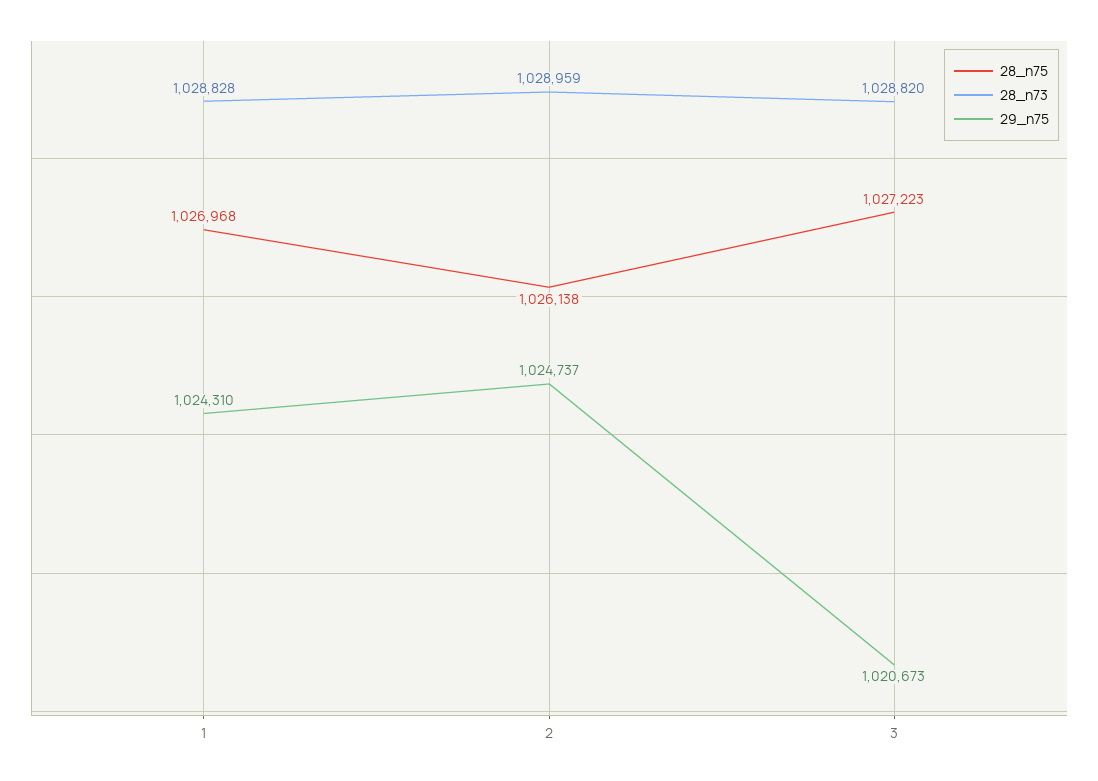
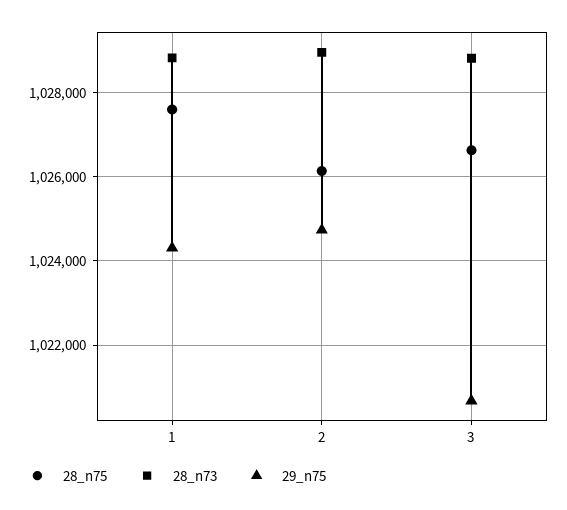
  {
    "28_n75": {
-     "1": 1026968,
+     "1": 1027600,
      "2": 1026138,
-     "3": 1027223
+     "3": 1026600
    },
    "28_n73": {
      "1": 1028828,
      "2": 1028959,
      "3": 1028820
    },
    "29_n75": {
      "1": 1024310,
      "2": 1024737,
      "3": 1020673
    }
  }

